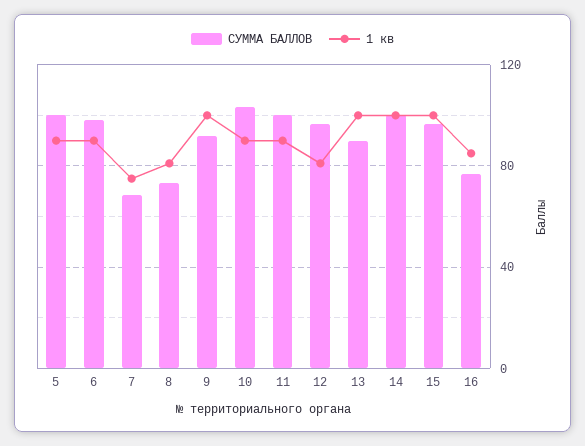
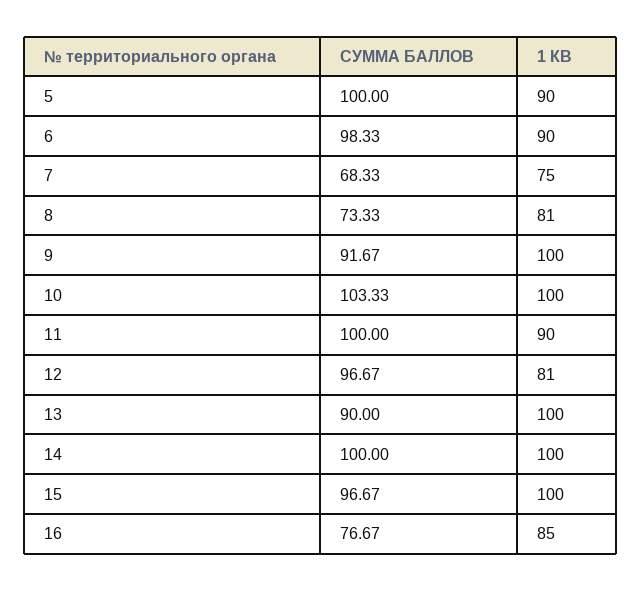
  {
    "СУММА БАЛЛОВ": {
      "5": 100,
      "6": 98.33,
      "7": 68.33,
      "8": 73.33,
      "9": 91.67,
      "10": 103.33,
      "11": 100,
      "12": 96.67,
      "13": 90,
      "14": 100,
      "15": 96.67,
      "16": 76.67
    },
    "1 кв": {
      "5": 90,
      "6": 90,
      "7": 75,
      "8": 81,
      "9": 100,
-     "10": 90,
+     "10": 100,
      "11": 90,
      "12": 81,
      "13": 100,
      "14": 100,
      "15": 100,
      "16": 85
    }
  }

